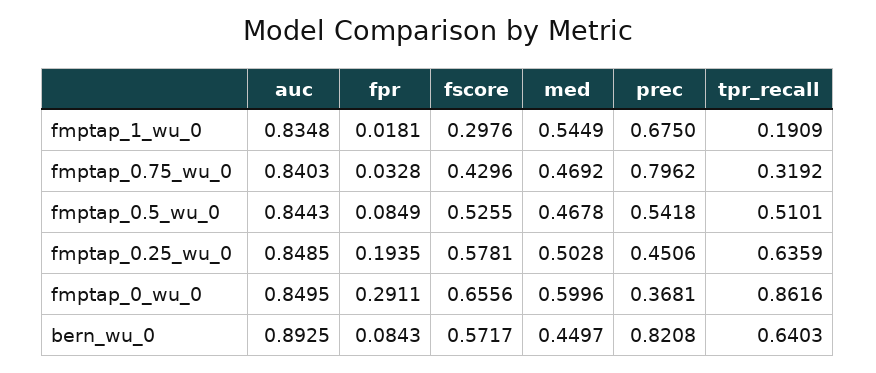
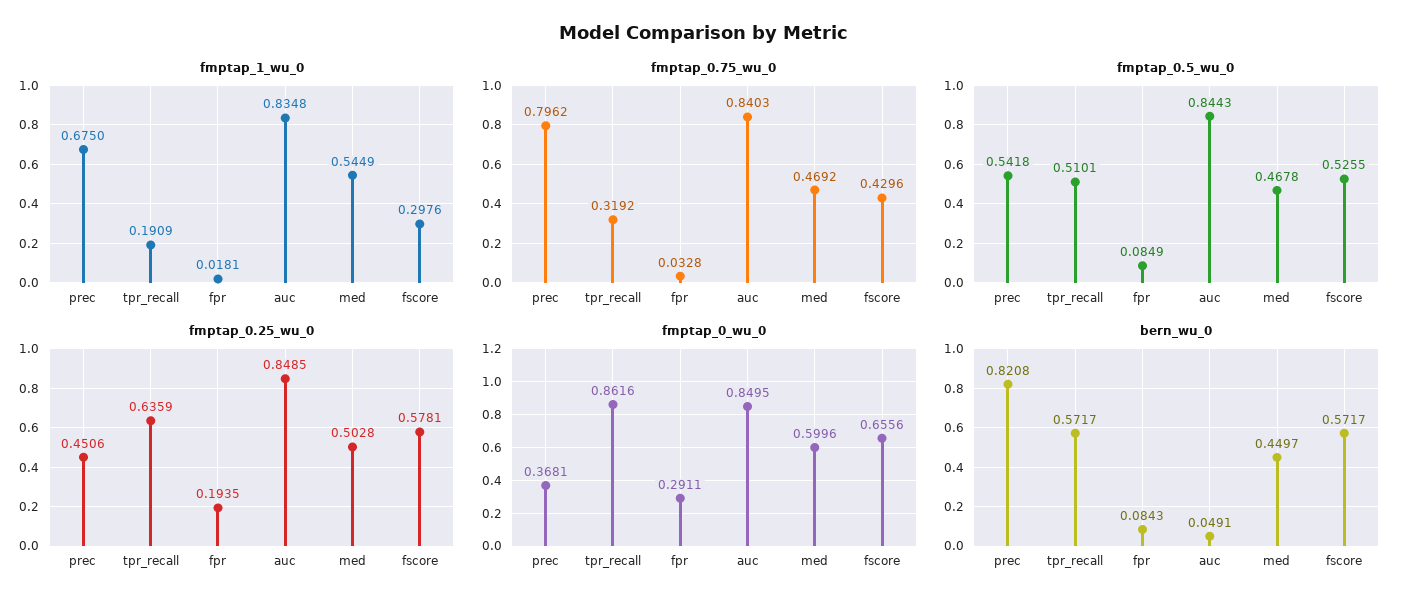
  {
    "fmptap_1_wu_0": {
      "auc": 0.8348,
      "fpr": 0.0181,
      "fscore": 0.2976,
      "med": 0.5449,
      "prec": 0.675,
      "tpr_recall": 0.1909
    },
    "fmptap_0.75_wu_0": {
      "auc": 0.8403,
      "fpr": 0.0328,
      "fscore": 0.4296,
      "med": 0.4692,
      "prec": 0.7962,
      "tpr_recall": 0.3192
    },
    "fmptap_0.5_wu_0": {
      "auc": 0.8443,
      "fpr": 0.0849,
      "fscore": 0.5255,
      "med": 0.4678,
      "prec": 0.5418,
      "tpr_recall": 0.5101
    },
    "fmptap_0.25_wu_0": {
      "auc": 0.8485,
      "fpr": 0.1935,
      "fscore": 0.5781,
      "med": 0.5028,
      "prec": 0.4506,
      "tpr_recall": 0.6359
    },
    "fmptap_0_wu_0": {
      "auc": 0.8495,
      "fpr": 0.2911,
      "fscore": 0.6556,
      "med": 0.5996,
      "prec": 0.3681,
      "tpr_recall": 0.8616
    },
    "bern_wu_0": {
-     "auc": 0.8925,
+     "auc": 0.0491,
      "fpr": 0.0843,
      "fscore": 0.5717,
      "med": 0.4497,
      "prec": 0.8208,
-     "tpr_recall": 0.6403
+     "tpr_recall": 0.5717
    }
  }

